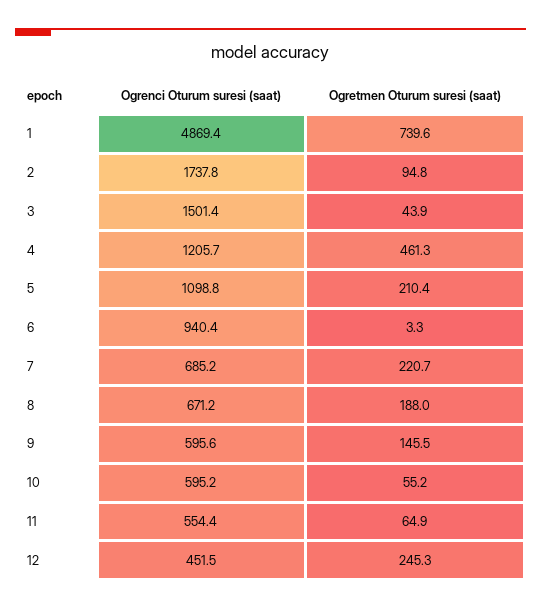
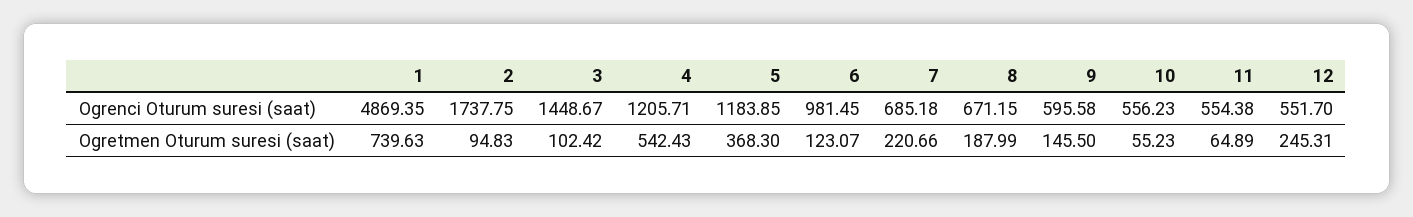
  {
    "Ogrenci Oturum suresi (saat)": {
      "1": 4869.35,
      "2": 1737.75,
-     "3": 1501.4,
+     "3": 1448.67,
      "4": 1205.71,
-     "5": 1098.8,
+     "5": 1183.85,
-     "6": 940.4,
+     "6": 981.45,
      "7": 685.18,
      "8": 671.15,
      "9": 595.58,
-     "10": 595.2,
+     "10": 556.23,
      "11": 554.38,
-     "12": 451.5
+     "12": 551.7
    },
    "Ogretmen Oturum suresi (saat)": {
      "1": 739.63,
      "2": 94.83,
-     "3": 43.9,
+     "3": 102.42,
-     "4": 461.3,
+     "4": 542.43,
-     "5": 210.4,
+     "5": 368.3,
-     "6": 3.3,
+     "6": 123.07,
      "7": 220.66,
      "8": 187.99,
      "9": 145.5,
      "10": 55.23,
      "11": 64.89,
      "12": 245.31
    }
  }

